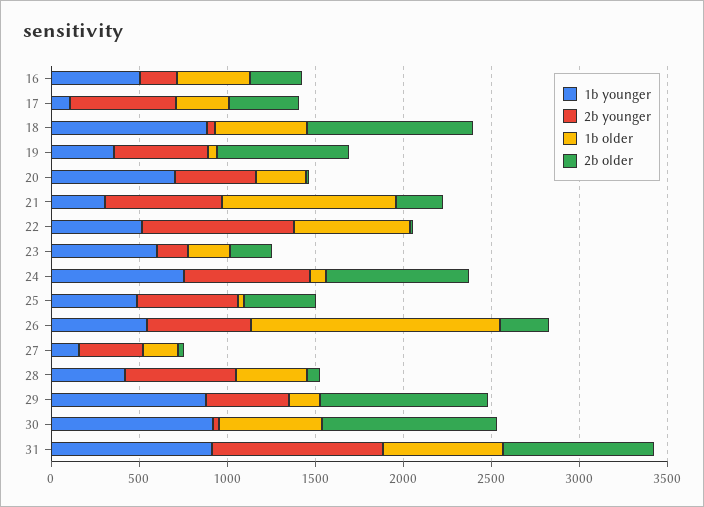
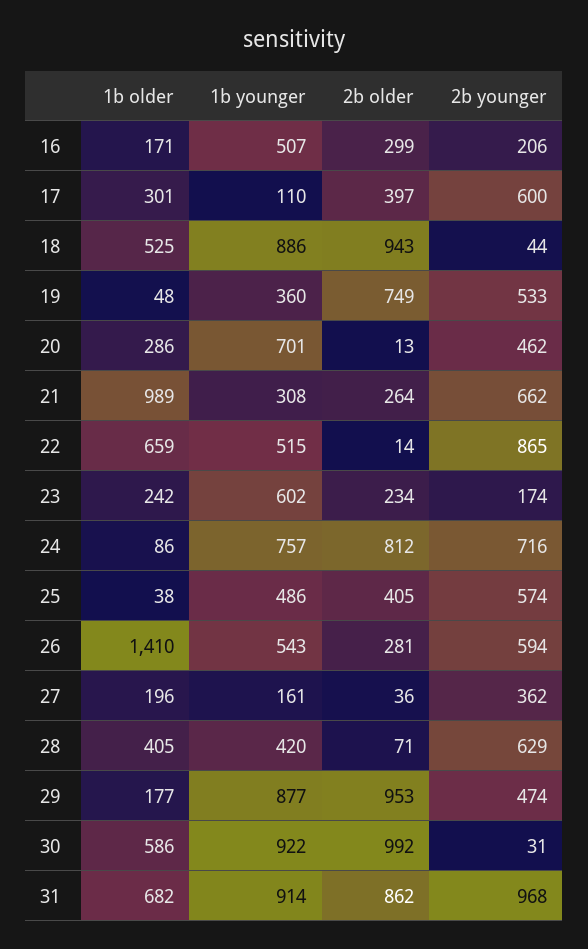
  {
    "1b younger": {
      "16": 507,
      "17": 110,
      "18": 886,
      "19": 360,
      "20": 701,
      "21": 308,
      "22": 515,
      "23": 602,
      "24": 757,
      "25": 486,
      "26": 543,
      "27": 161,
      "28": 420,
      "29": 877,
      "30": 922,
      "31": 914
    },
    "2b younger": {
      "16": 206,
      "17": 600,
      "18": 44,
      "19": 533,
      "20": 462,
      "21": 662,
      "22": 865,
      "23": 174,
      "24": 716,
      "25": 574,
      "26": 594,
      "27": 362,
      "28": 629,
      "29": 474,
      "30": 31,
      "31": 968
    },
    "1b older": {
-     "16": 400,
+     "16": 171,
      "17": 301,
      "18": 525,
      "19": 48,
      "20": 286,
      "21": 989,
      "22": 659,
      "23": 242,
      "24": 86,
      "25": 38,
      "26": 1410,
      "27": 196,
      "28": 405,
      "29": 177,
      "30": 586,
      "31": 682
    },
    "2b older": {
      "16": 299,
      "17": 397,
      "18": 943,
      "19": 749,
      "20": 13,
      "21": 264,
      "22": 14,
      "23": 234,
      "24": 812,
      "25": 405,
      "26": 281,
      "27": 36,
      "28": 71,
      "29": 953,
      "30": 992,
      "31": 862
    }
  }

